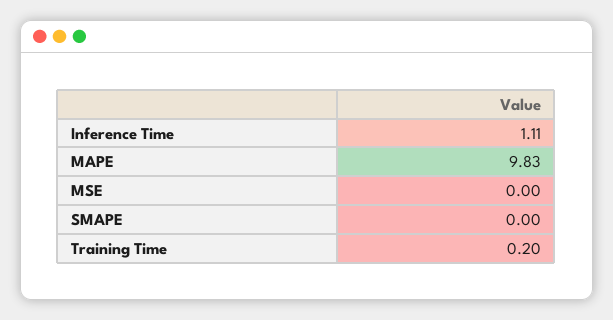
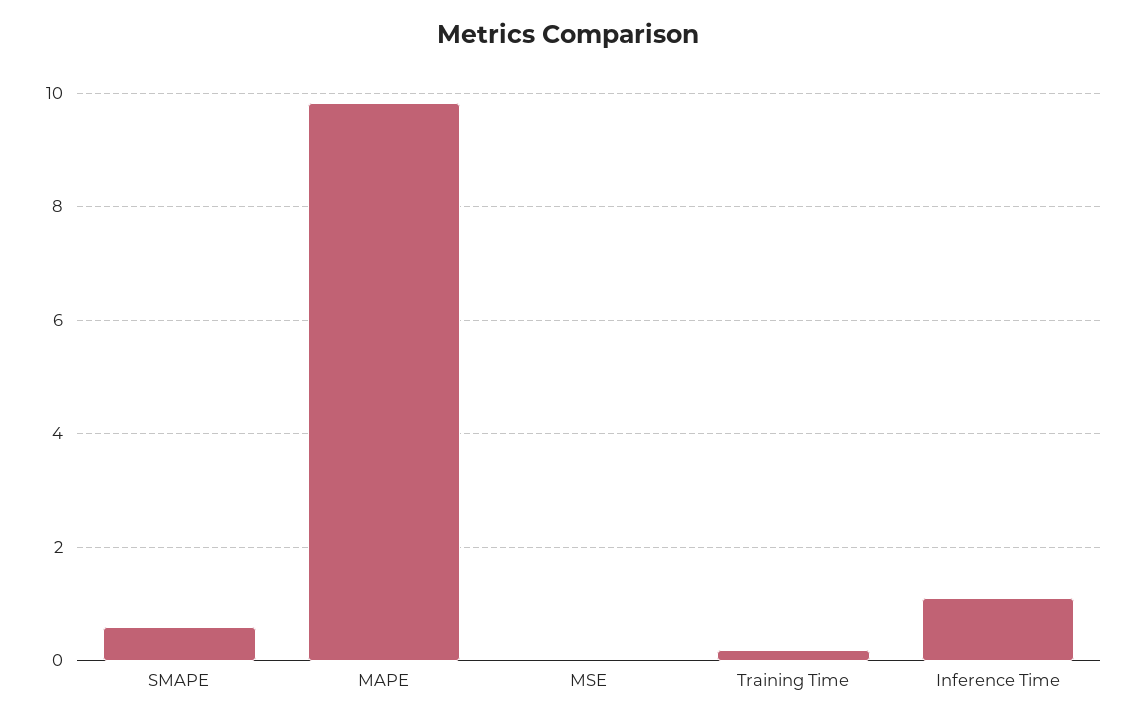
  {
    "Inference Time": 1.11,
    "MAPE": 9.83,
    "MSE": 0,
-   "SMAPE": 0,
+   "SMAPE": 0.6,
    "Training Time": 0.2
  }

